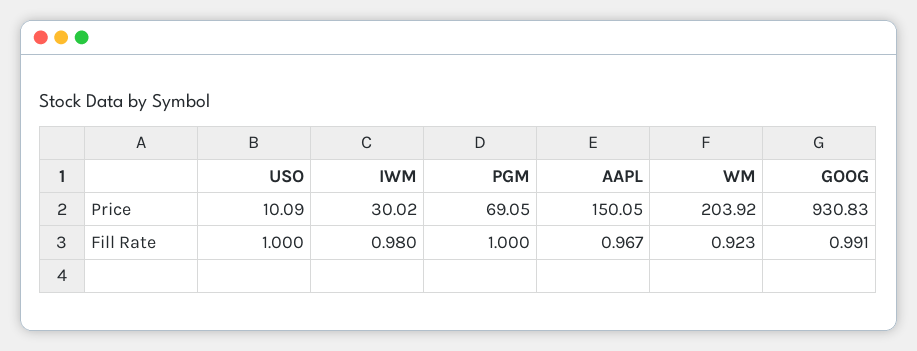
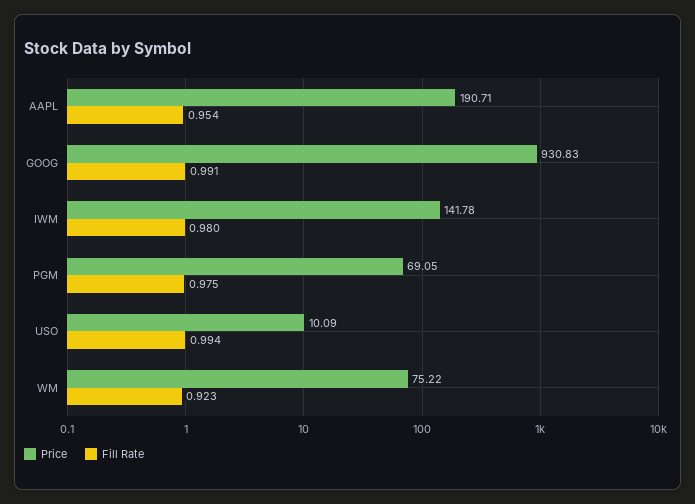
  {
    "Price": {
      "USO": 10.09,
-     "IWM": 30.02,
+     "IWM": 141.78,
      "PGM": 69.05,
-     "AAPL": 150.05,
+     "AAPL": 190.71,
-     "WM": 203.92,
+     "WM": 75.22,
      "GOOG": 930.83
    },
    "Fill Rate": {
-     "USO": 1,
+     "USO": 0.994,
      "IWM": 0.98,
-     "PGM": 1,
+     "PGM": 0.975,
-     "AAPL": 0.967,
+     "AAPL": 0.954,
      "WM": 0.923,
      "GOOG": 0.991
    }
  }

